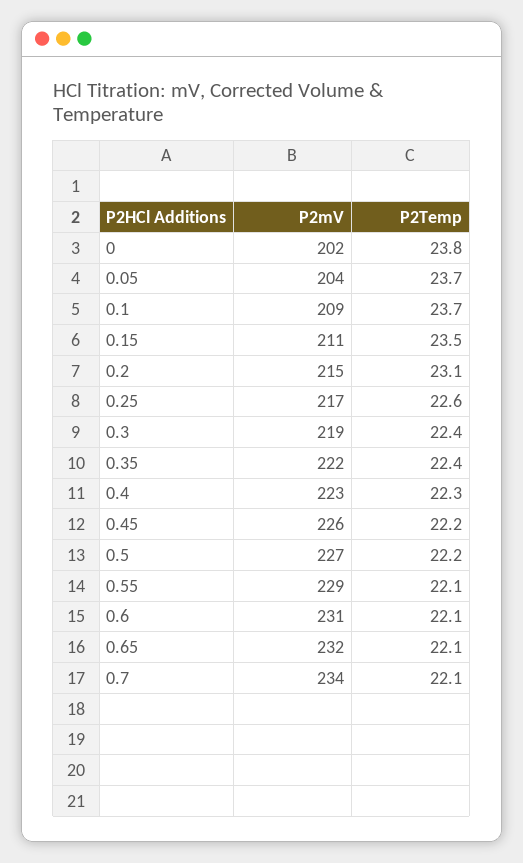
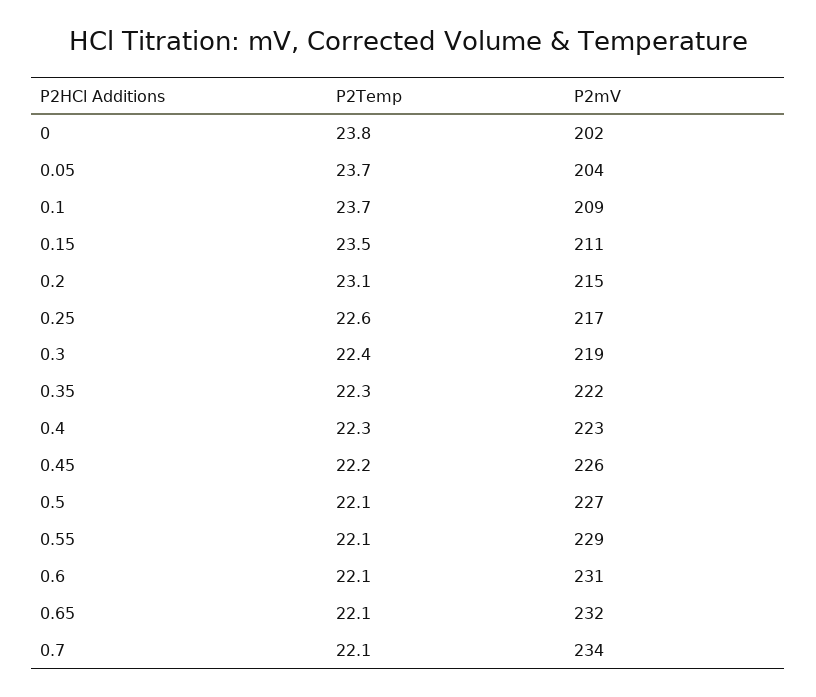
  {
    "P2mV": {
      "0": 202,
      "0.05": 204,
      "0.1": 209,
      "0.15": 211,
      "0.2": 215,
      "0.25": 217,
      "0.3": 219,
      "0.35": 222,
      "0.4": 223,
      "0.45": 226,
      "0.5": 227,
      "0.55": 229,
      "0.6": 231,
      "0.65": 232,
      "0.7": 234
    },
    "P2Temp": {
      "0": 23.8,
      "0.05": 23.7,
      "0.1": 23.7,
      "0.15": 23.5,
      "0.2": 23.1,
      "0.25": 22.6,
      "0.3": 22.4,
-     "0.35": 22.4,
+     "0.35": 22.3,
      "0.4": 22.3,
      "0.45": 22.2,
-     "0.5": 22.2,
+     "0.5": 22.1,
      "0.55": 22.1,
      "0.6": 22.1,
      "0.65": 22.1,
      "0.7": 22.1
    }
  }

